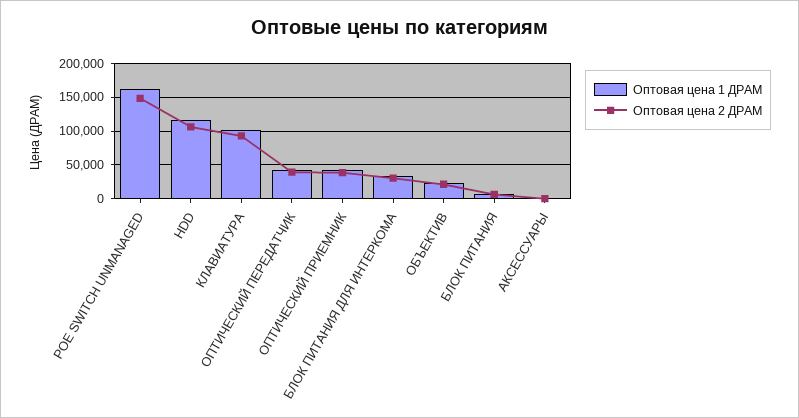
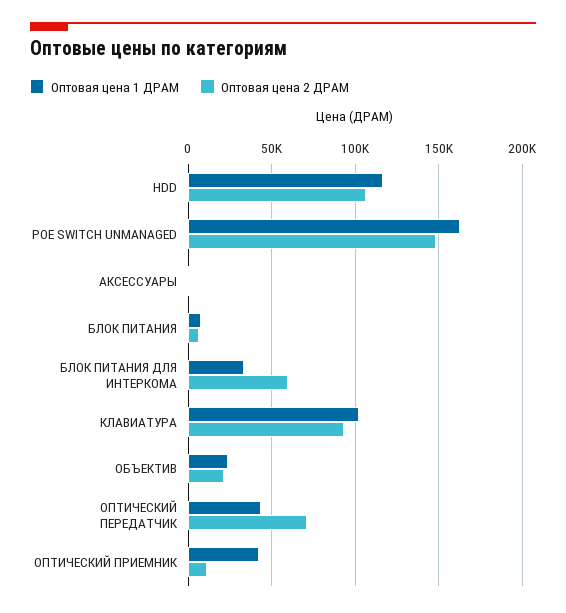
  {
    "Оптовая цена 1 ДРАМ": {
      "POE SWITCH UNMANAGED": 165000,
      "HDD": 115000,
      "КЛАВИАТУРА": 100000,
      "ОПТИЧЕСКИЙ ПЕРЕДАТЧИК": 45000,
      "ОПТИЧЕСКИЙ ПРИЕМНИК": 45000,
      "БЛОК ПИТАНИЯ ДЛЯ ИНТЕРКОМА": 35000,
      "ОБЪЕКТИВ": 25000,
      "БЛОК ПИТАНИЯ": 5000,
      "АКСЕССУАРЫ": 0
    },
    "Оптовая цена 2 ДРАМ": {
      "POE SWITCH UNMANAGED": 150000,
      "HDD": 105000,
      "КЛАВИАТУРА": 95000,
-     "ОПТИЧЕСКИЙ ПЕРЕДАТЧИК": 40000,
+     "ОПТИЧЕСКИЙ ПЕРЕДАТЧИК": 70000,
-     "ОПТИЧЕСКИЙ ПРИЕМНИК": 40000,
+     "ОПТИЧЕСКИЙ ПРИЕМНИК": 10000,
-     "БЛОК ПИТАНИЯ ДЛЯ ИНТЕРКОМА": 30000,
+     "БЛОК ПИТАНИЯ ДЛЯ ИНТЕРКОМА": 60000,
      "ОБЪЕКТИВ": 20000,
      "БЛОК ПИТАНИЯ": 5000,
      "АКСЕССУАРЫ": 0
    }
  }

